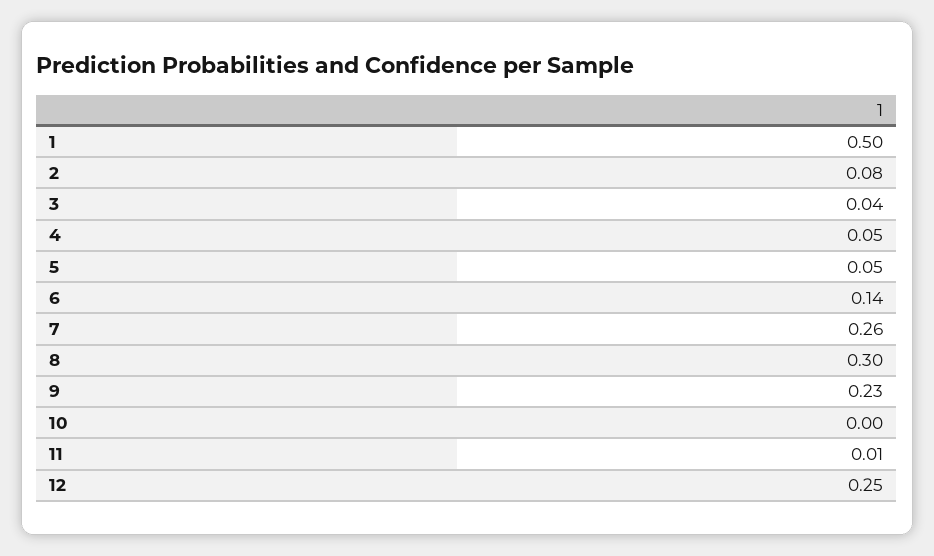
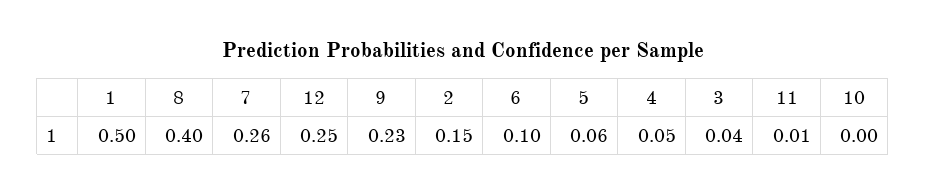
  {
    "1": 0.5,
-   "2": 0.08,
+   "2": 0.15,
    "3": 0.04,
    "4": 0.05,
-   "5": 0.05,
+   "5": 0.06,
-   "6": 0.14,
+   "6": 0.1,
    "7": 0.26,
-   "8": 0.3,
+   "8": 0.4,
    "9": 0.23,
    "10": 0,
    "11": 0.01,
    "12": 0.25
  }

